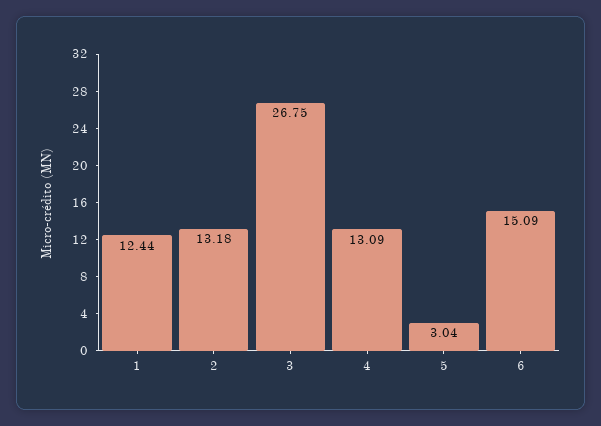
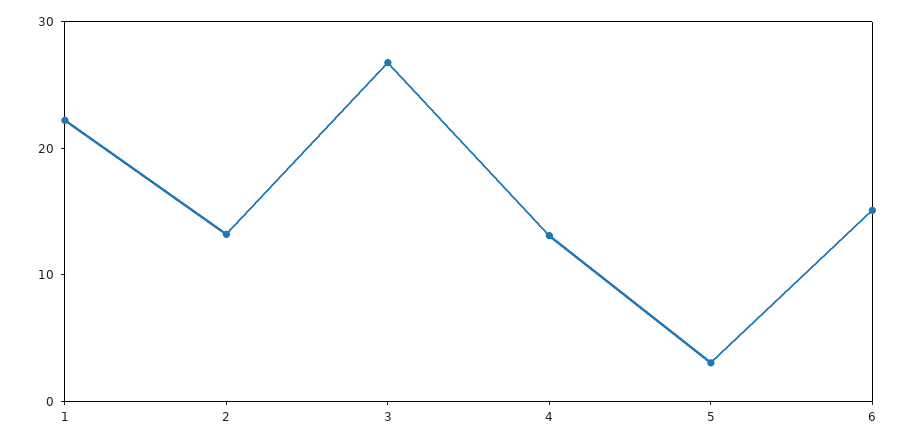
  {
-   "1": 12.44,
+   "1": 22,
    "2": 13.18,
    "3": 26.75,
    "4": 13.09,
    "5": 3.04,
    "6": 15.09
  }

